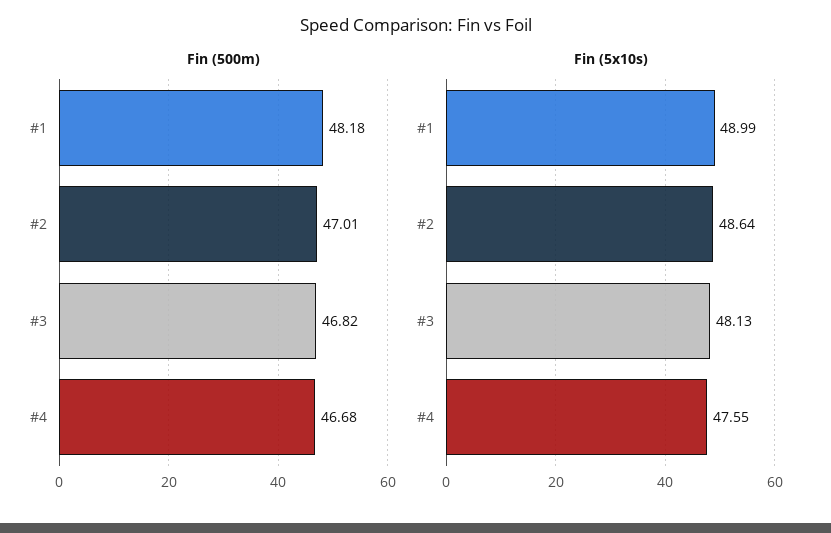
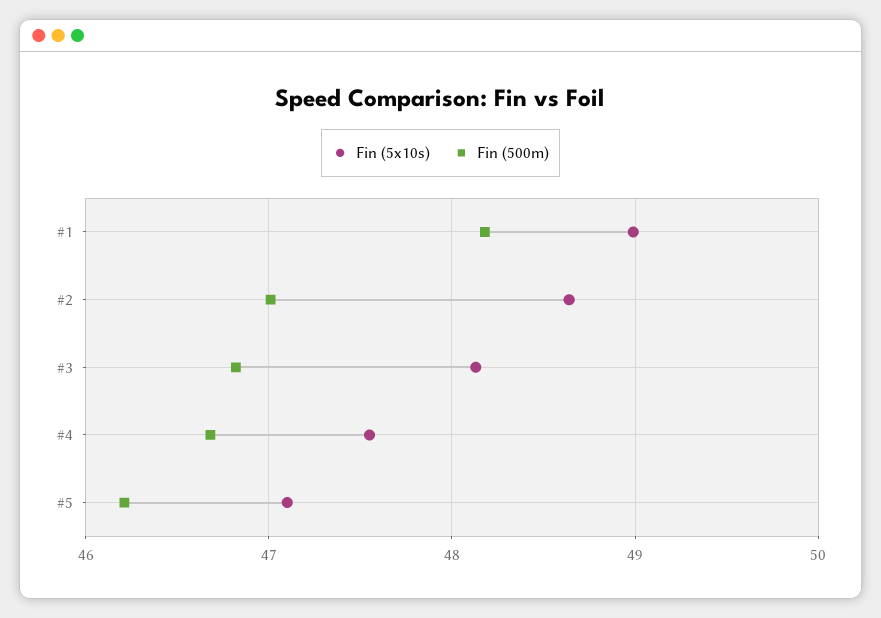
  {
    "Fin (500m)": {
      "#1": 48.18,
      "#2": 47.01,
      "#3": 46.82,
-     "#4": 46.68
+     "#4": 46.68,
+     "#5": 46.2
    },
    "Fin (5x10s)": {
      "#1": 48.99,
      "#2": 48.64,
      "#3": 48.13,
-     "#4": 47.55
+     "#4": 47.55,
+     "#5": 47.1
    }
  }

